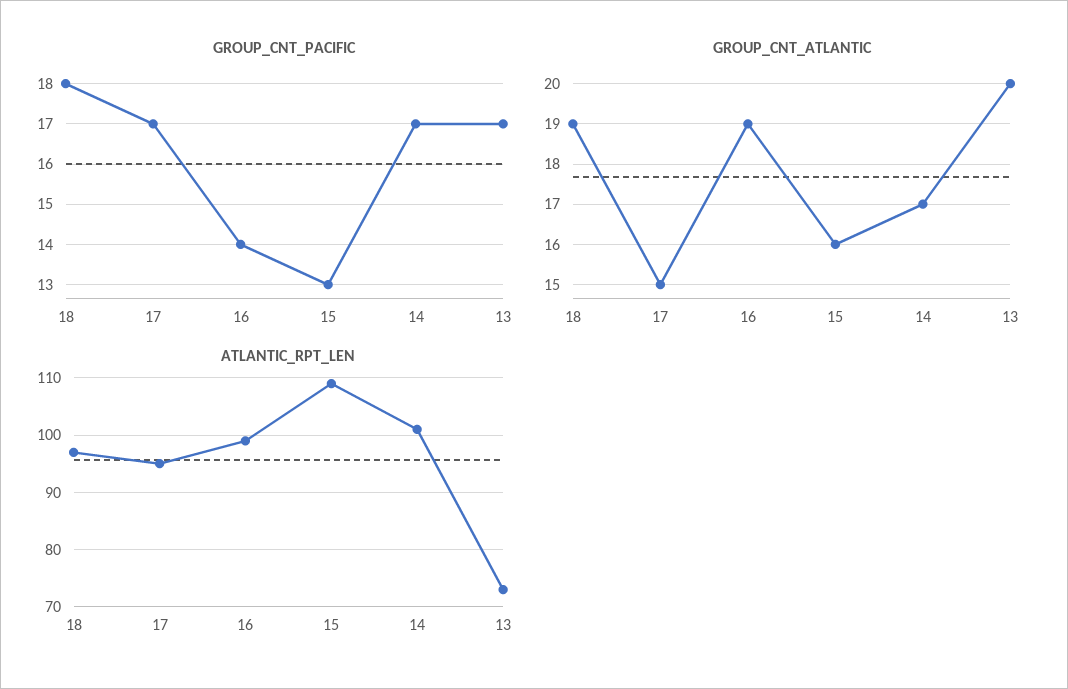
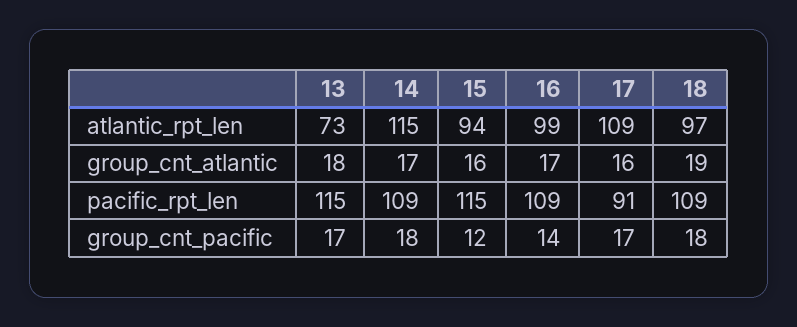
  {
    "GROUP_CNT_PACIFIC": {
      "18": 18,
      "17": 17,
      "16": 14,
-     "15": 13,
+     "15": 12,
-     "14": 17,
+     "14": 18,
      "13": 17
    },
    "GROUP_CNT_ATLANTIC": {
      "18": 19,
-     "17": 15,
+     "17": 16,
-     "16": 19,
+     "16": 17,
      "15": 16,
      "14": 17,
-     "13": 20
+     "13": 18
    },
    "ATLANTIC_RPT_LEN": {
      "18": 97,
-     "17": 95,
+     "17": 109,
      "16": 99,
-     "15": 110,
+     "15": 94,
-     "14": 100,
+     "14": 115,
      "13": 73
-   }
+   },
+   "pacific_rpt_len": {
+     "13": 115,
+     "14": 109,
+     "15": 115,
+     "16": 109,
+     "17": 91,
+     "18": 109
+   }
  }

